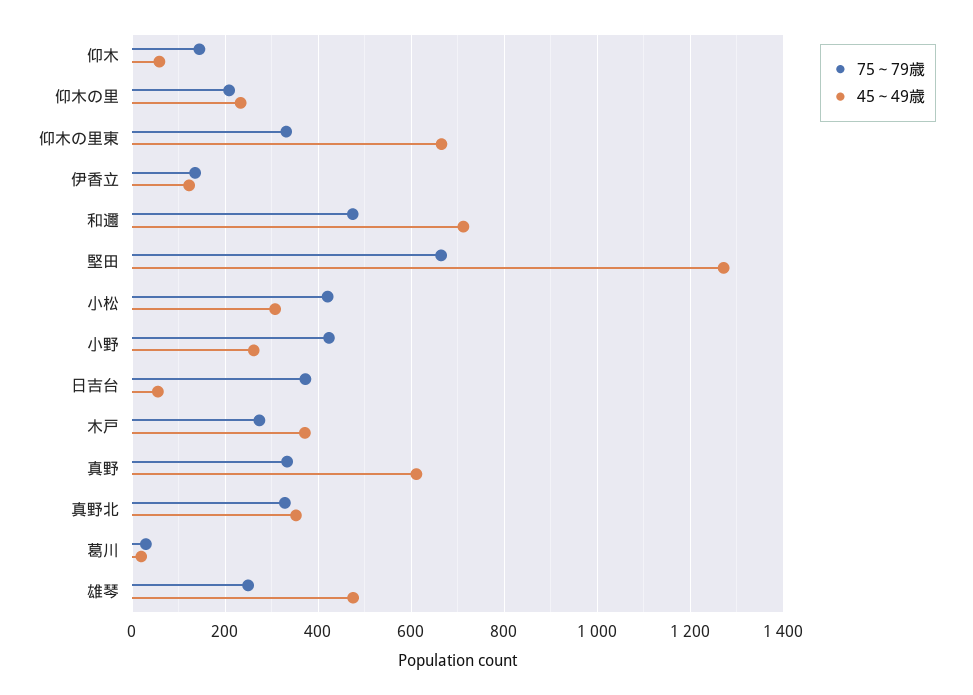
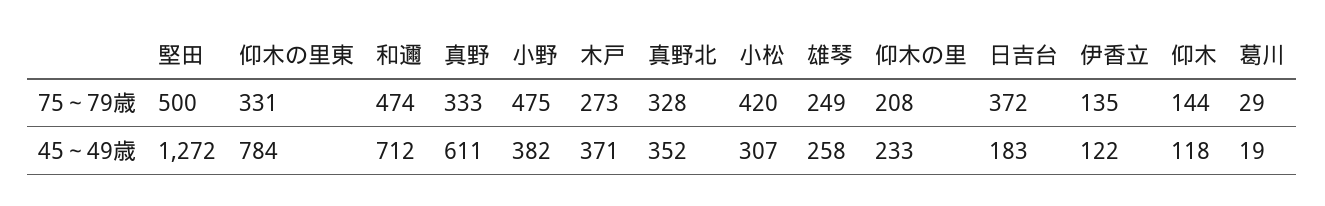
  {
    "75～79歳": {
      "仰木": 144,
      "仰木の里": 208,
      "仰木の里東": 331,
      "伊香立": 135,
      "和邇": 474,
-     "堅田": 660,
+     "堅田": 500,
      "小松": 420,
-     "小野": 420,
+     "小野": 475,
      "日吉台": 372,
      "木戸": 273,
      "真野": 333,
      "真野北": 328,
      "葛川": 29,
      "雄琴": 249
    },
    "45～49歳": {
-     "仰木": 60,
+     "仰木": 118,
      "仰木の里": 233,
-     "仰木の里東": 660,
+     "仰木の里東": 784,
      "伊香立": 122,
      "和邇": 712,
      "堅田": 1272,
      "小松": 307,
-     "小野": 260,
+     "小野": 382,
-     "日吉台": 60,
+     "日吉台": 183,
      "木戸": 371,
      "真野": 611,
      "真野北": 352,
      "葛川": 19,
-     "雄琴": 480
+     "雄琴": 258
    }
  }

